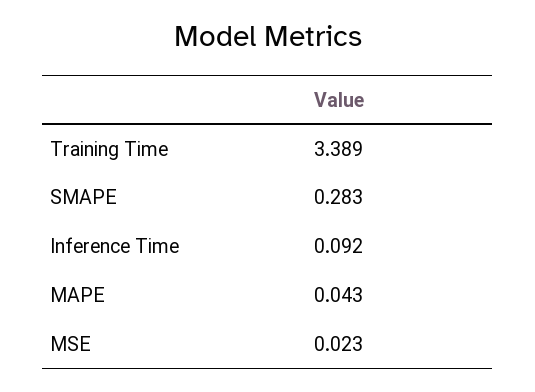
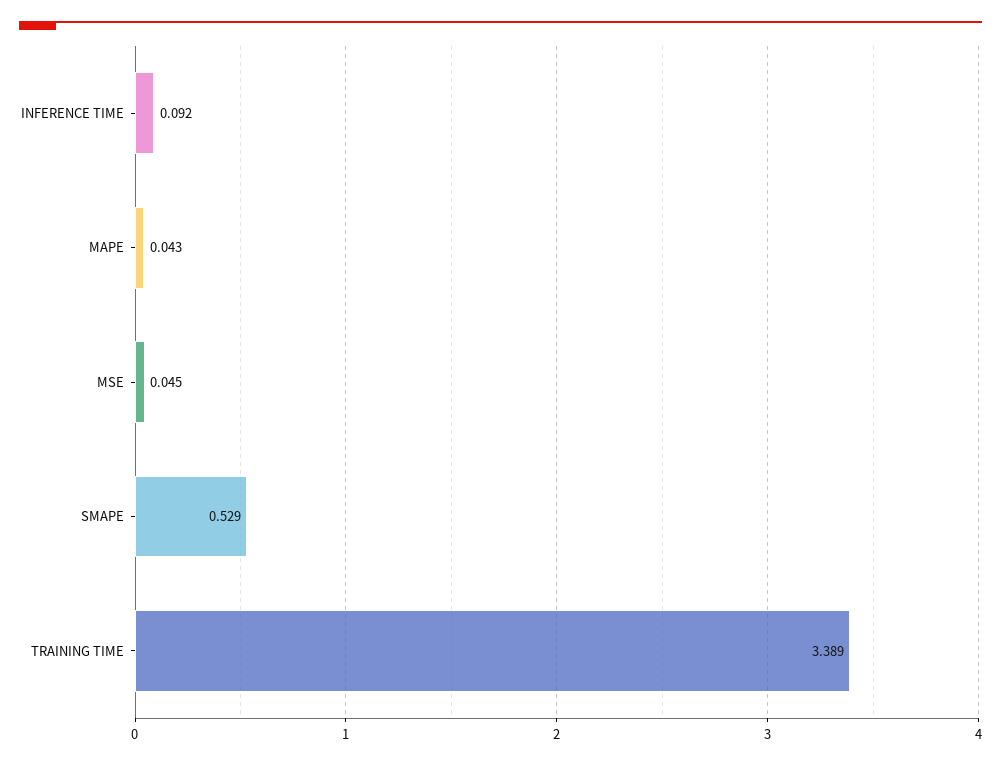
  {
    "Training Time": 3.389,
-   "SMAPE": 0.283,
+   "SMAPE": 0.529,
    "Inference Time": 0.092,
    "MAPE": 0.043,
-   "MSE": 0.023
+   "MSE": 0.045
  }

